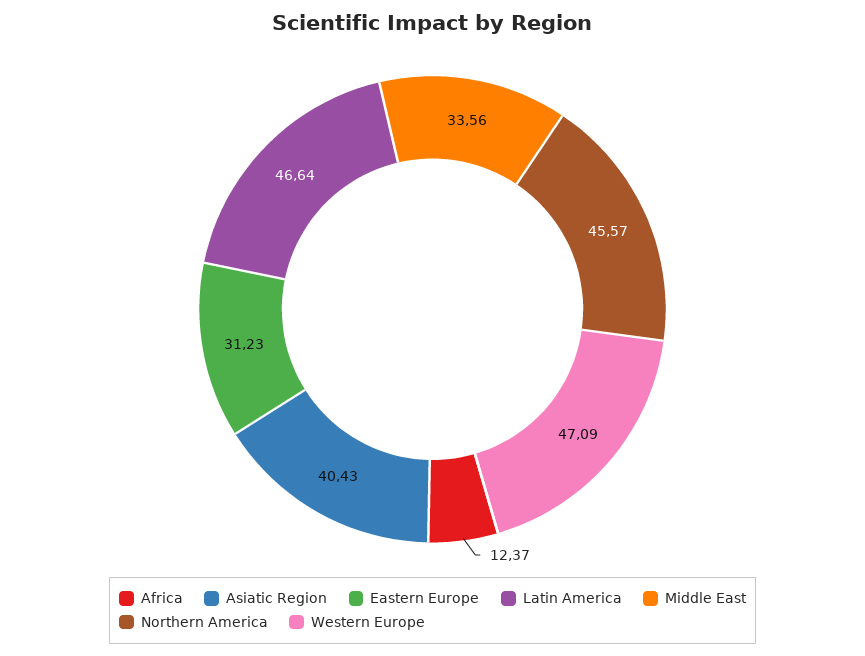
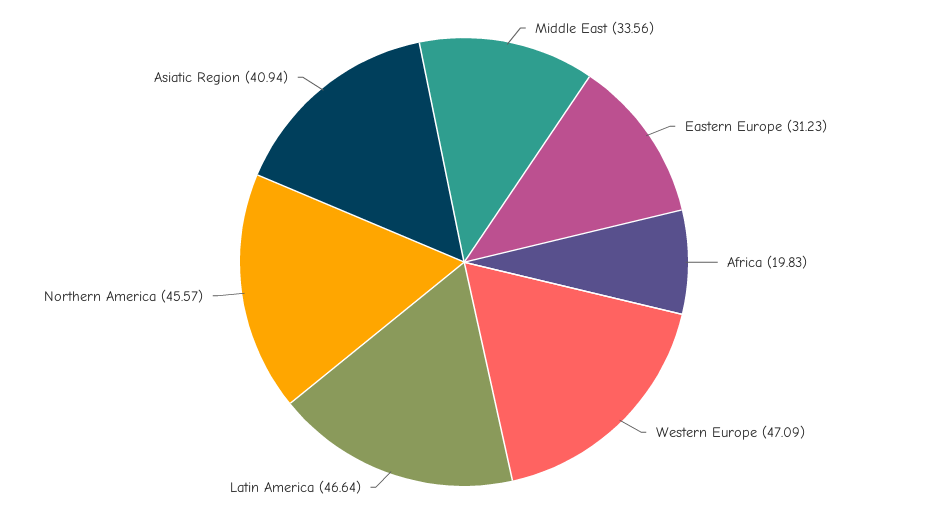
  {
-   "Africa": 12.37,
+   "Africa": 19.83,
-   "Asiatic Region": 40.43,
+   "Asiatic Region": 40.94,
    "Eastern Europe": 31.23,
    "Latin America": 46.64,
    "Middle East": 33.56,
    "Northern America": 45.57,
    "Western Europe": 47.09
  }

